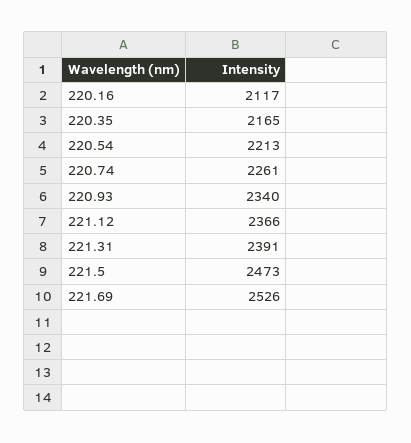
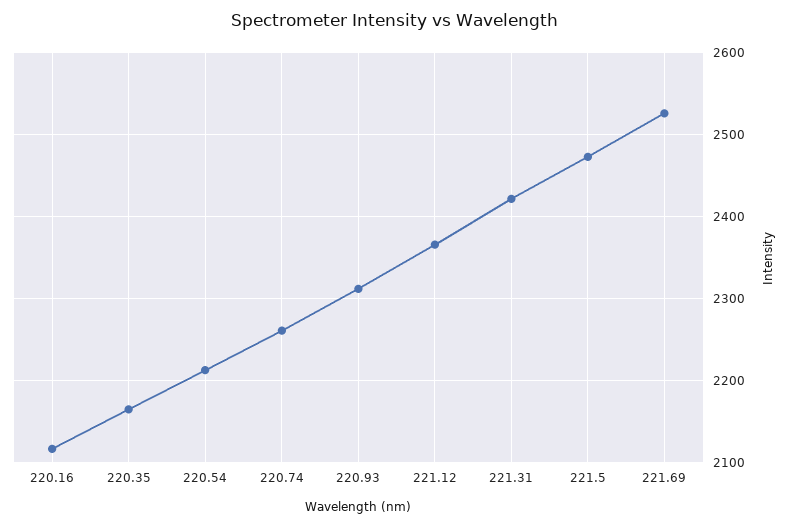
  {
    "220.16": 2117,
    "220.35": 2165,
    "220.54": 2213,
    "220.74": 2261,
-   "220.93": 2340,
+   "220.93": 2310,
    "221.12": 2366,
-   "221.31": 2391,
+   "221.31": 2420,
    "221.5": 2473,
    "221.69": 2526
  }

